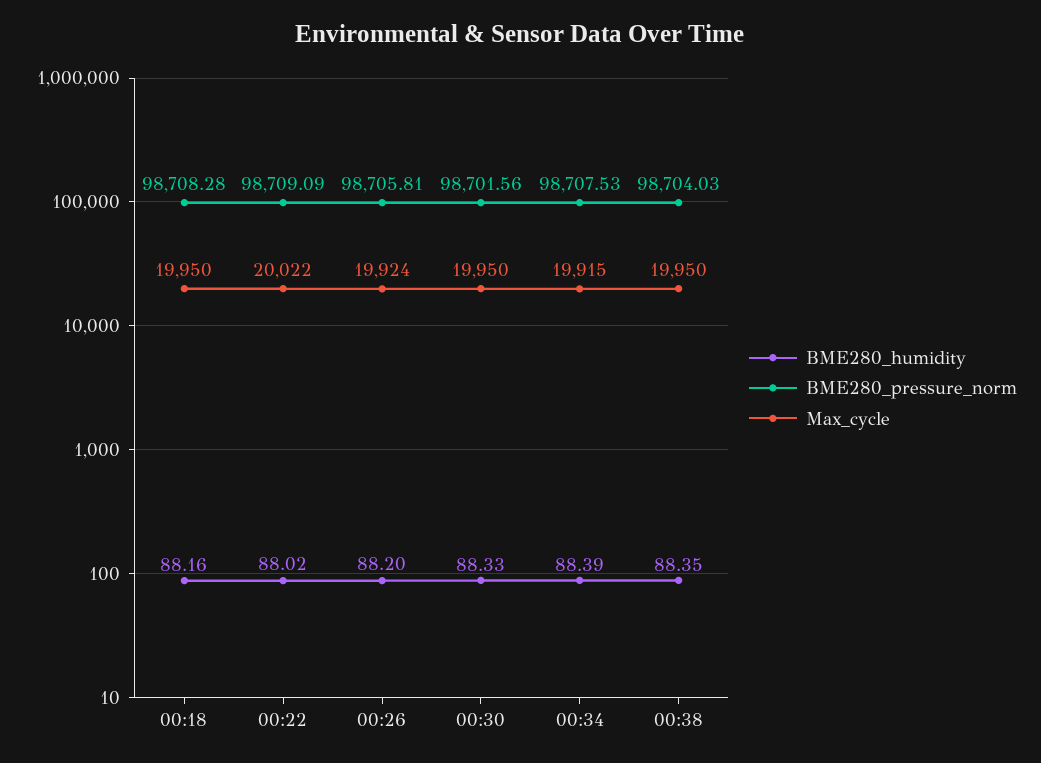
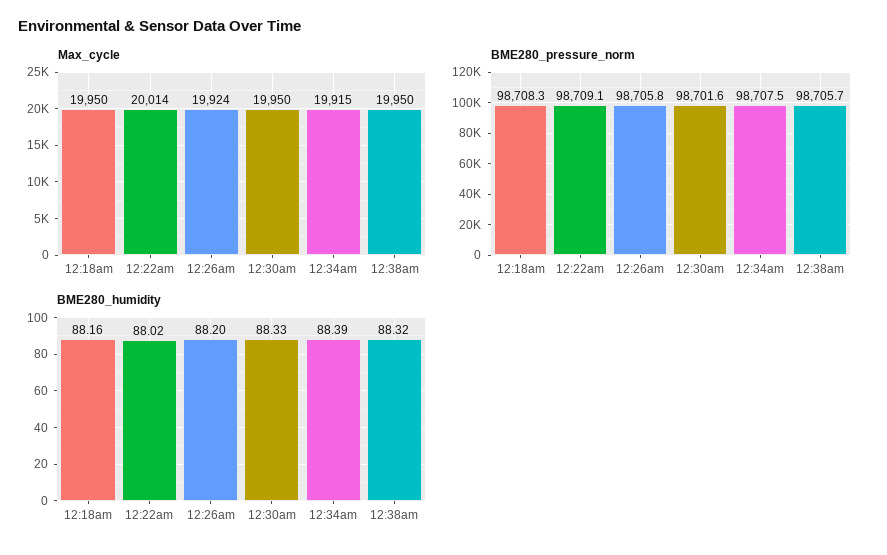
  {
    "BME280_humidity": {
      "00:18": 88.16,
      "00:22": 88.02,
      "00:26": 88.2,
      "00:30": 88.33,
      "00:34": 88.39,
-     "00:38": 88.35
+     "00:38": 88.32
    },
    "BME280_pressure_norm": {
      "00:18": 98708.28,
      "00:22": 98709.09,
      "00:26": 98705.81,
      "00:30": 98701.56,
      "00:34": 98707.53,
-     "00:38": 98704.03
+     "00:38": 98705.7
    },
    "Max_cycle": {
      "00:18": 19950,
-     "00:22": 20022,
+     "00:22": 20014,
      "00:26": 19924,
      "00:30": 19950,
      "00:34": 19915,
      "00:38": 19950
    }
  }

